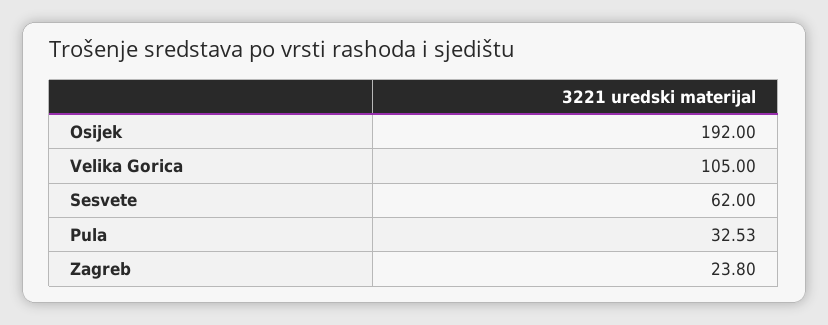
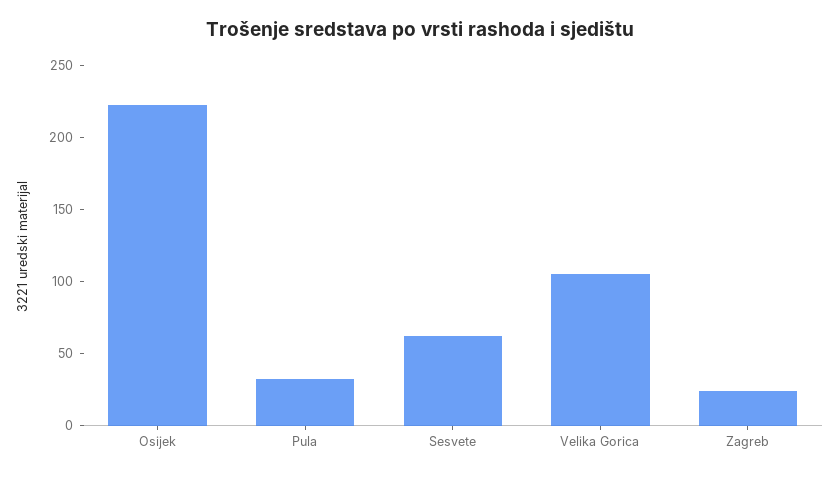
  {
-   "Osijek": 192,
+   "Osijek": 220,
    "Velika Gorica": 105,
    "Sesvete": 62,
    "Pula": 32.53,
    "Zagreb": 23.8
  }

